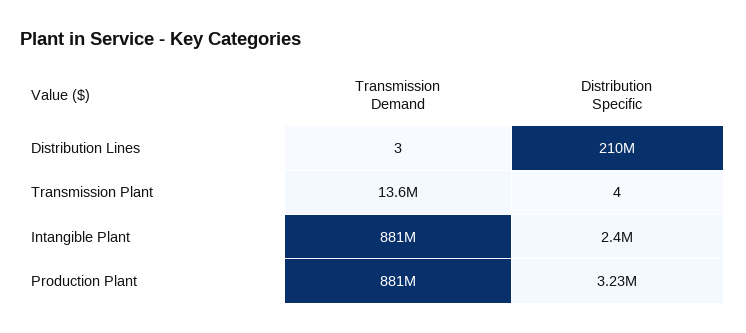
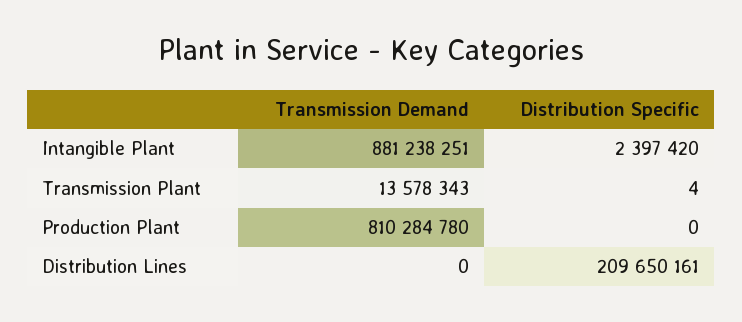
  {
    "Transmission Demand": {
-     "Distribution Lines": 3,
+     "Distribution Lines": 0,
      "Transmission Plant": 13578343,
      "Intangible Plant": 881238251,
-     "Production Plant": 881000000
+     "Production Plant": 810284780
    },
    "Distribution Specific": {
      "Distribution Lines": 209650161,
      "Transmission Plant": 4,
      "Intangible Plant": 2397420,
-     "Production Plant": 3230000
+     "Production Plant": 0
    }
  }

